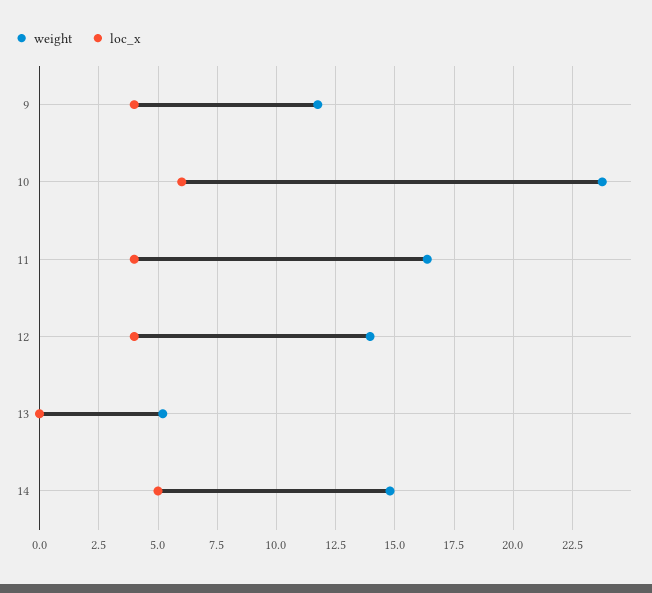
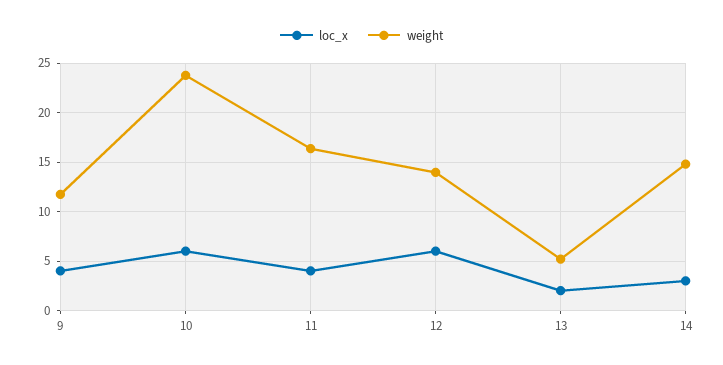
  {
    "weight": {
      "9": 11.5,
      "10": 24,
      "11": 16.5,
      "12": 14,
      "13": 5,
      "14": 15
    },
    "loc_x": {
      "9": 4,
      "10": 6,
      "11": 4,
-     "12": 4,
+     "12": 6,
-     "13": 0,
+     "13": 2,
-     "14": 5
+     "14": 3
    }
  }

